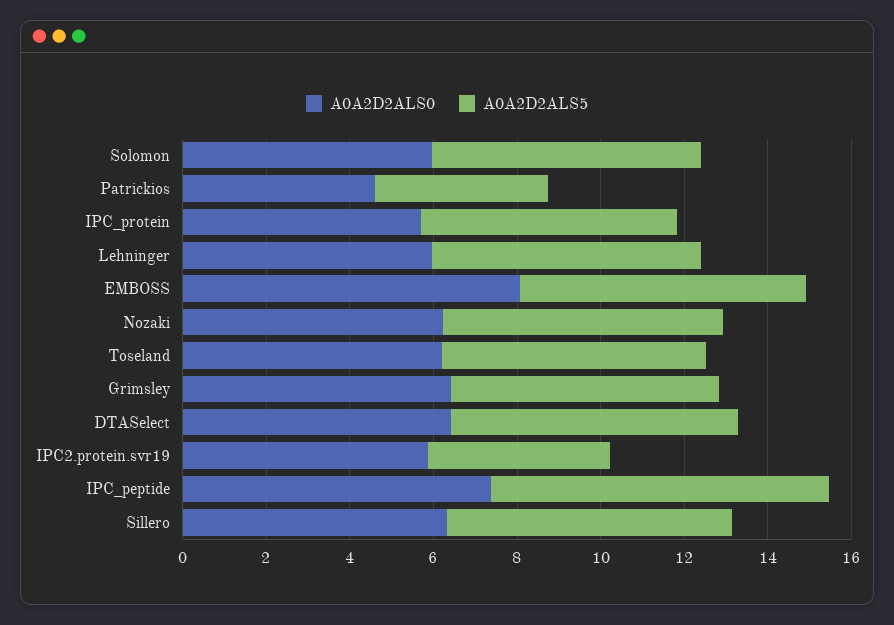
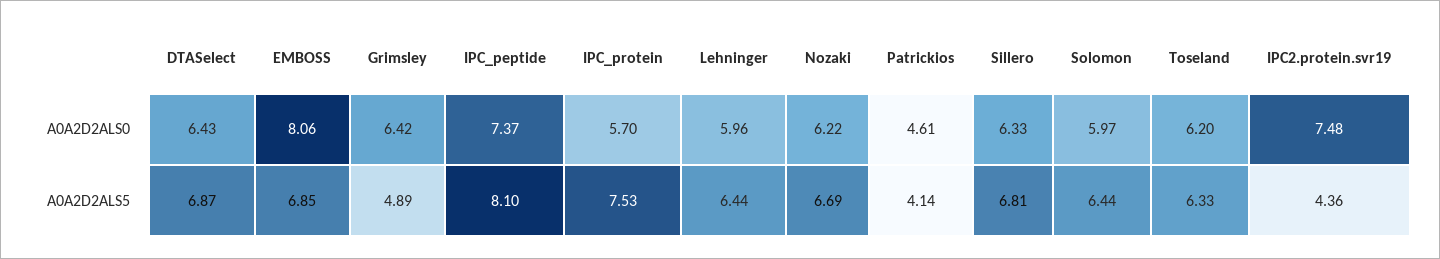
  {
    "A0A2D2ALS0": {
      "Solomon": 5.97,
      "Patrickios": 4.61,
      "IPC_protein": 5.7,
      "Lehninger": 5.96,
      "EMBOSS": 8.06,
      "Nozaki": 6.22,
      "Toseland": 6.2,
      "Grimsley": 6.42,
      "DTASelect": 6.43,
-     "IPC2.protein.svr19": 6,
+     "IPC2.protein.svr19": 7.48,
      "IPC_peptide": 7.37,
      "Sillero": 6.33
    },
    "A0A2D2ALS5": {
      "Solomon": 6.44,
      "Patrickios": 4.14,
-     "IPC_protein": 6,
+     "IPC_protein": 7.53,
      "Lehninger": 6.44,
      "EMBOSS": 6.85,
      "Nozaki": 6.69,
      "Toseland": 6.33,
-     "Grimsley": 6.5,
+     "Grimsley": 4.89,
      "DTASelect": 6.87,
      "IPC2.protein.svr19": 4.36,
      "IPC_peptide": 8.1,
      "Sillero": 6.81
    }
  }

